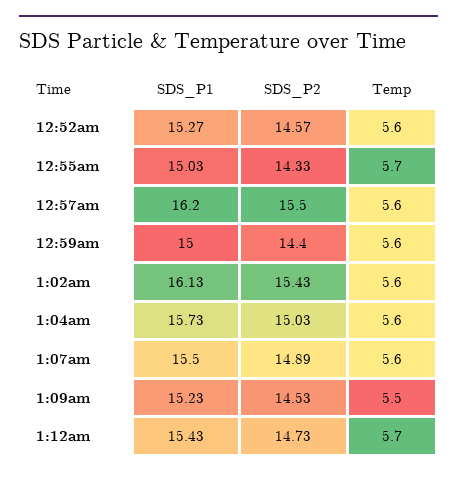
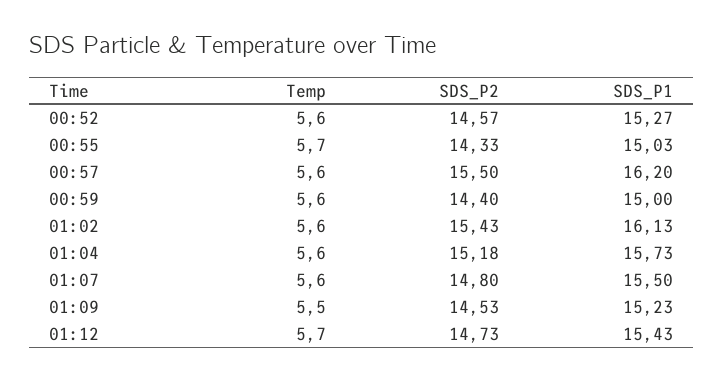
  {
    "SDS_P1": {
      "12:52am": 15.27,
      "12:55am": 15.03,
      "12:57am": 16.2,
      "12:59am": 15,
      "1:02am": 16.13,
      "1:04am": 15.73,
      "1:07am": 15.5,
      "1:09am": 15.23,
      "1:12am": 15.43
    },
    "SDS_P2": {
      "12:52am": 14.57,
      "12:55am": 14.33,
      "12:57am": 15.5,
      "12:59am": 14.4,
      "1:02am": 15.43,
-     "1:04am": 15.03,
+     "1:04am": 15.18,
-     "1:07am": 14.89,
+     "1:07am": 14.8,
      "1:09am": 14.53,
      "1:12am": 14.73
    },
    "Temp": {
      "12:52am": 5.6,
      "12:55am": 5.7,
      "12:57am": 5.6,
      "12:59am": 5.6,
      "1:02am": 5.6,
      "1:04am": 5.6,
      "1:07am": 5.6,
      "1:09am": 5.5,
      "1:12am": 5.7
    }
  }

